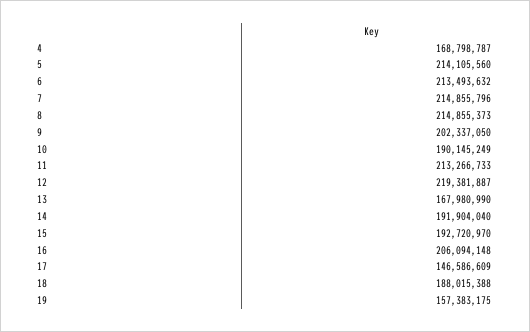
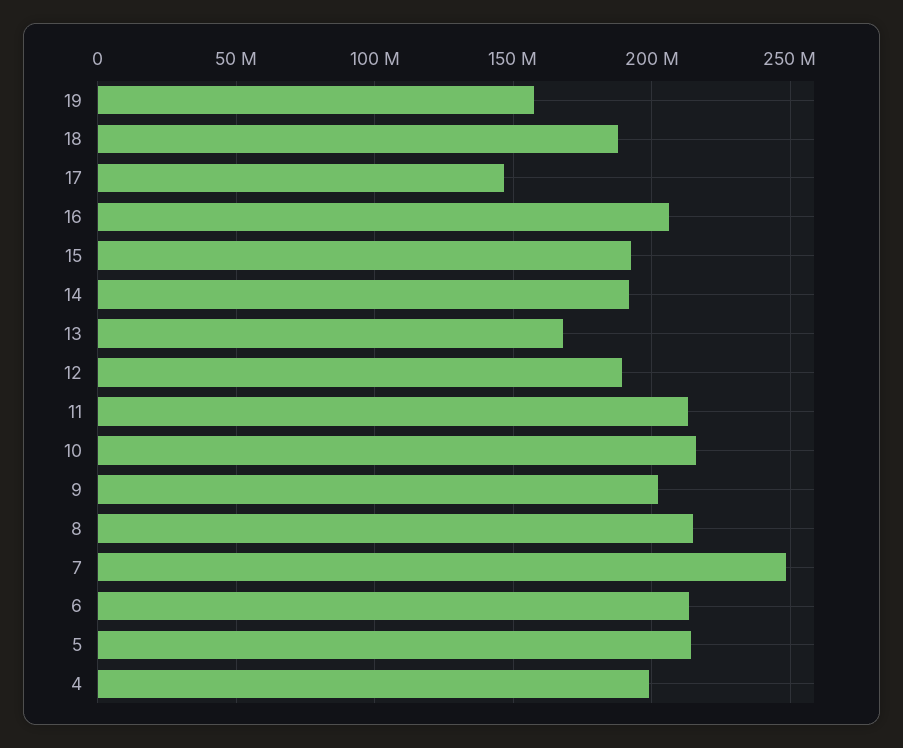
  {
-   "4": 168798787,
+   "4": 200000000,
    "5": 214105560,
    "6": 213493632,
-   "7": 214855796,
+   "7": 250000000,
    "8": 214855373,
    "9": 202337050,
-   "10": 190145249,
+   "10": 215000000,
    "11": 213266733,
-   "12": 219381887,
+   "12": 190000000,
    "13": 167980990,
    "14": 191904040,
    "15": 192720970,
    "16": 206094148,
    "17": 146586609,
    "18": 188015388,
    "19": 157383175
  }

